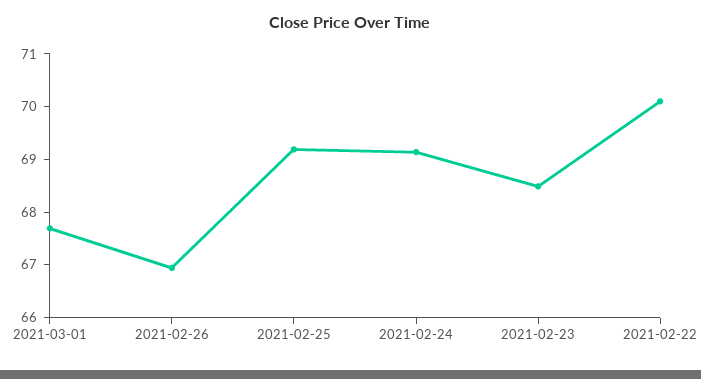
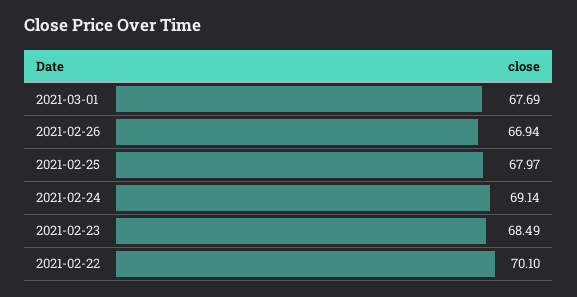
  {
    "2021-03-01": 67.69,
    "2021-02-26": 66.94,
-   "2021-02-25": 69.2,
+   "2021-02-25": 67.97,
    "2021-02-24": 69.14,
    "2021-02-23": 68.49,
    "2021-02-22": 70.1
  }

